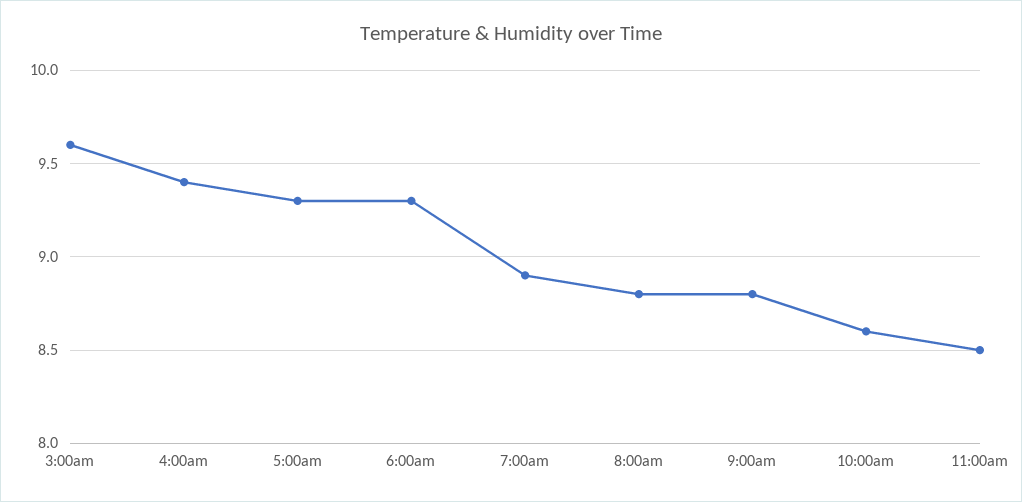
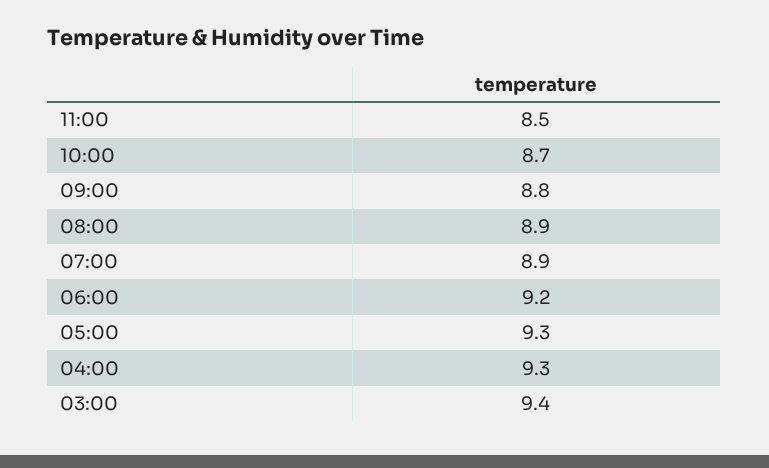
  {
-   "3:00am": 9.6,
+   "3:00am": 9.4,
-   "4:00am": 9.4,
+   "4:00am": 9.3,
    "5:00am": 9.3,
-   "6:00am": 9.3,
+   "6:00am": 9.2,
    "7:00am": 8.9,
-   "8:00am": 8.8,
+   "8:00am": 8.9,
    "9:00am": 8.8,
-   "10:00am": 8.6,
+   "10:00am": 8.7,
    "11:00am": 8.5
  }

